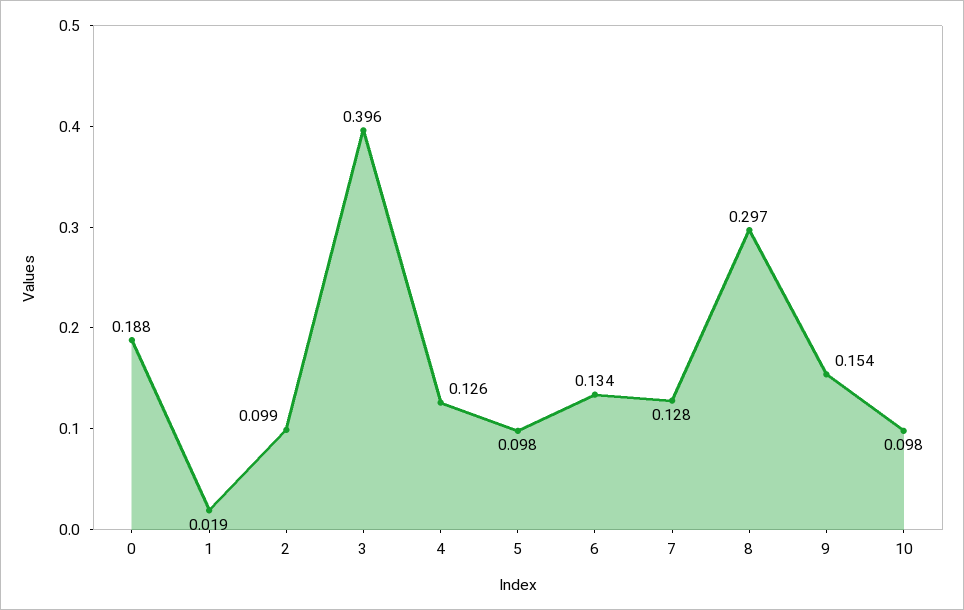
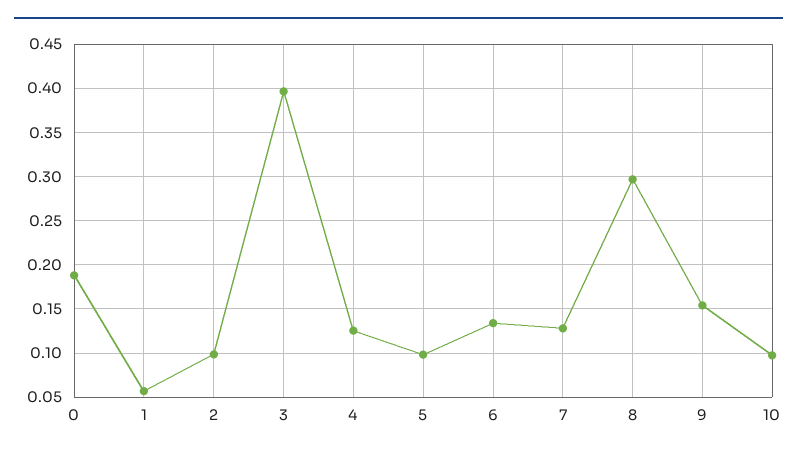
  {
    "0": 0.188,
-   "1": 0.019,
+   "1": 0.06,
    "2": 0.099,
    "3": 0.396,
    "4": 0.126,
    "5": 0.098,
    "6": 0.134,
    "7": 0.128,
    "8": 0.297,
    "9": 0.154,
    "10": 0.098
  }

